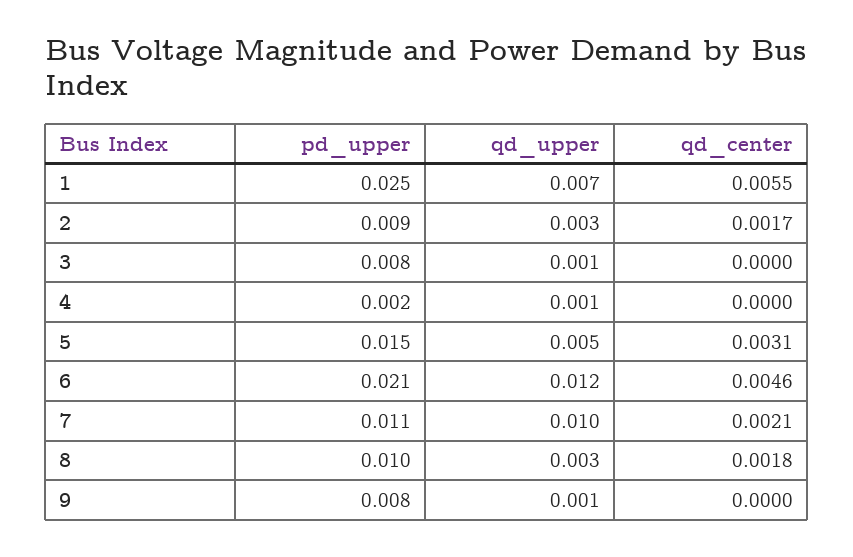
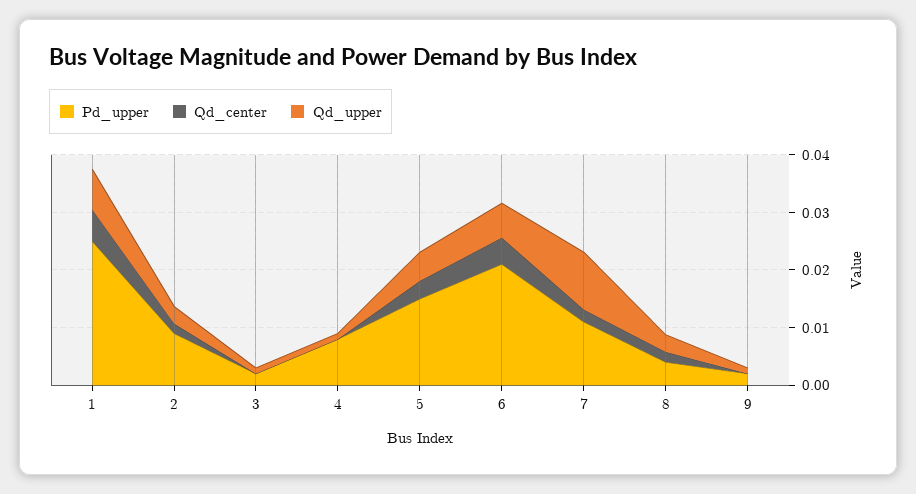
  {
    "pd_upper": {
      "1": 0.025,
      "2": 0.009,
-     "3": 0.008,
+     "3": 0.002,
-     "4": 0.002,
+     "4": 0.008,
      "5": 0.015,
      "6": 0.021,
      "7": 0.011,
-     "8": 0.01,
+     "8": 0.004,
-     "9": 0.008
+     "9": 0.002
    },
    "qd_upper": {
      "1": 0.007,
      "2": 0.003,
      "3": 0.001,
      "4": 0.001,
      "5": 0.005,
-     "6": 0.012,
+     "6": 0.006,
      "7": 0.01,
      "8": 0.003,
      "9": 0.001
    },
    "qd_center": {
      "1": 0.0055,
      "2": 0.0017,
      "3": 0,
      "4": 0,
      "5": 0.0031,
      "6": 0.0046,
      "7": 0.0021,
      "8": 0.0018,
      "9": 0
    }
  }

